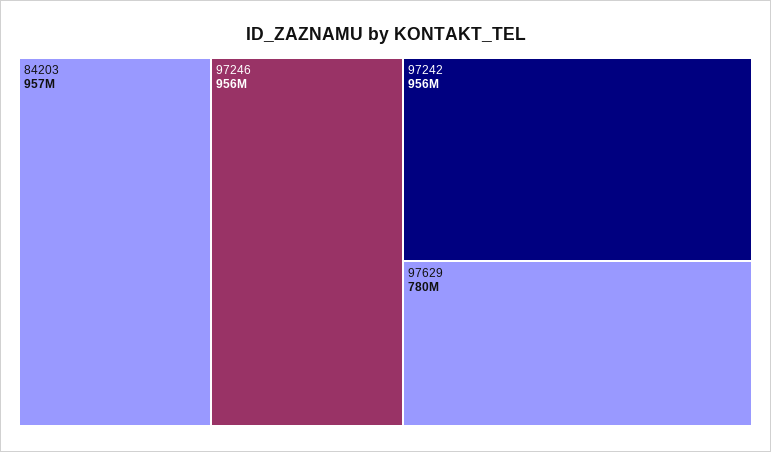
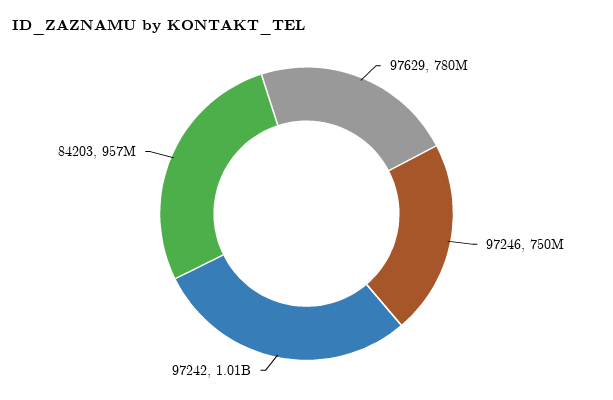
  {
    "84203": 957000000,
-   "97246": 956000000,
+   "97246": 750000000,
-   "97242": 956000000,
+   "97242": 1010000000,
    "97629": 780000000
  }

